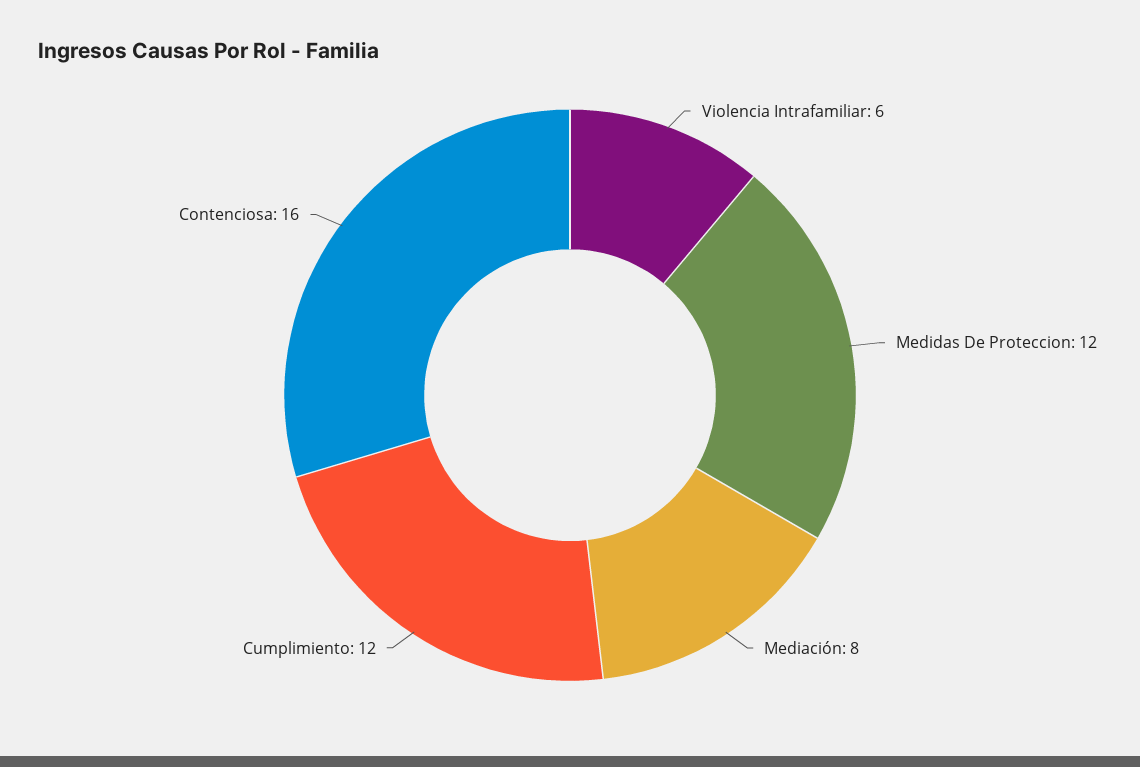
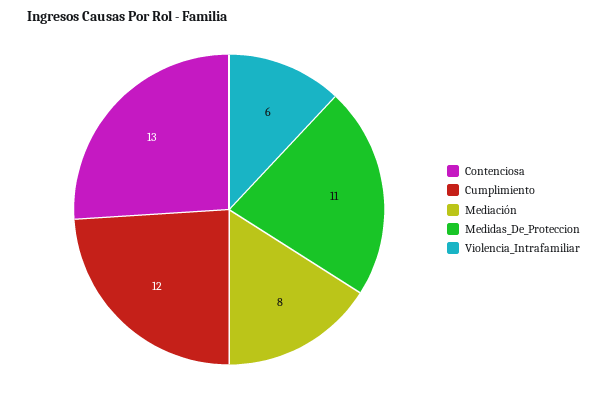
  {
    "Violencia Intrafamiliar": 6,
-   "Medidas De Proteccion": 12,
+   "Medidas De Proteccion": 11,
    "Mediación": 8,
    "Cumplimiento": 12,
-   "Contenciosa": 16
+   "Contenciosa": 13
  }

